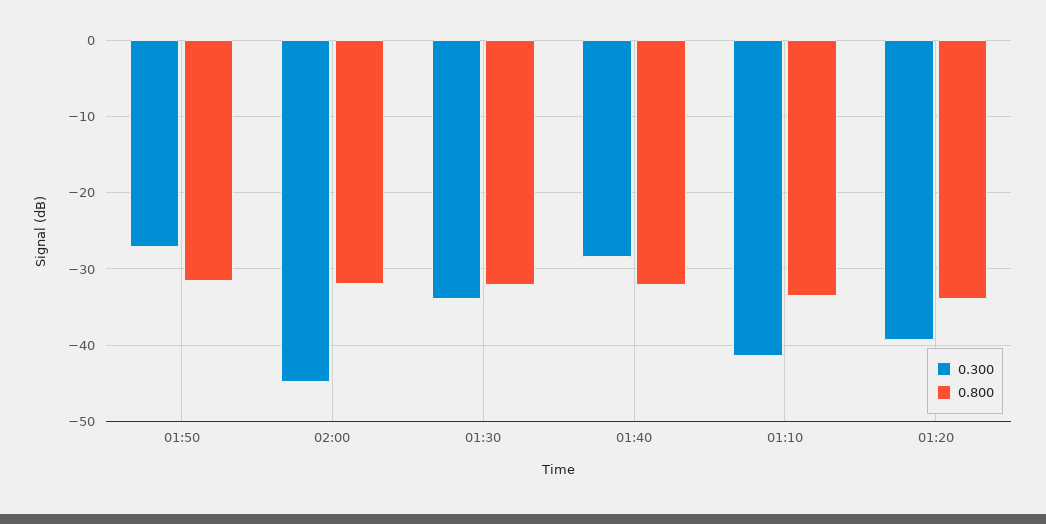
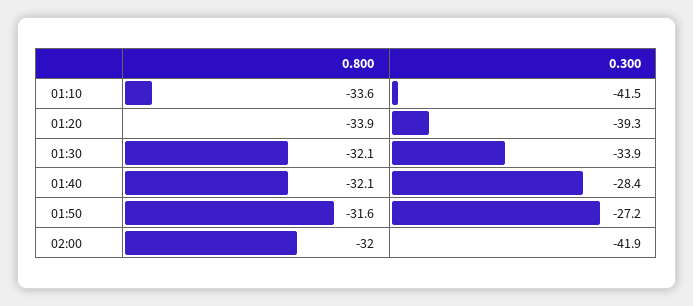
  {
    "0.300": {
      "01:50": -27.2,
-     "02:00": -45,
+     "02:00": -41.9,
      "01:30": -33.9,
      "01:40": -28.4,
      "01:10": -41.5,
      "01:20": -39.3
    },
    "0.800": {
      "01:50": -31.6,
      "02:00": -32,
      "01:30": -32.1,
      "01:40": -32.1,
      "01:10": -33.6,
      "01:20": -33.9
    }
  }

